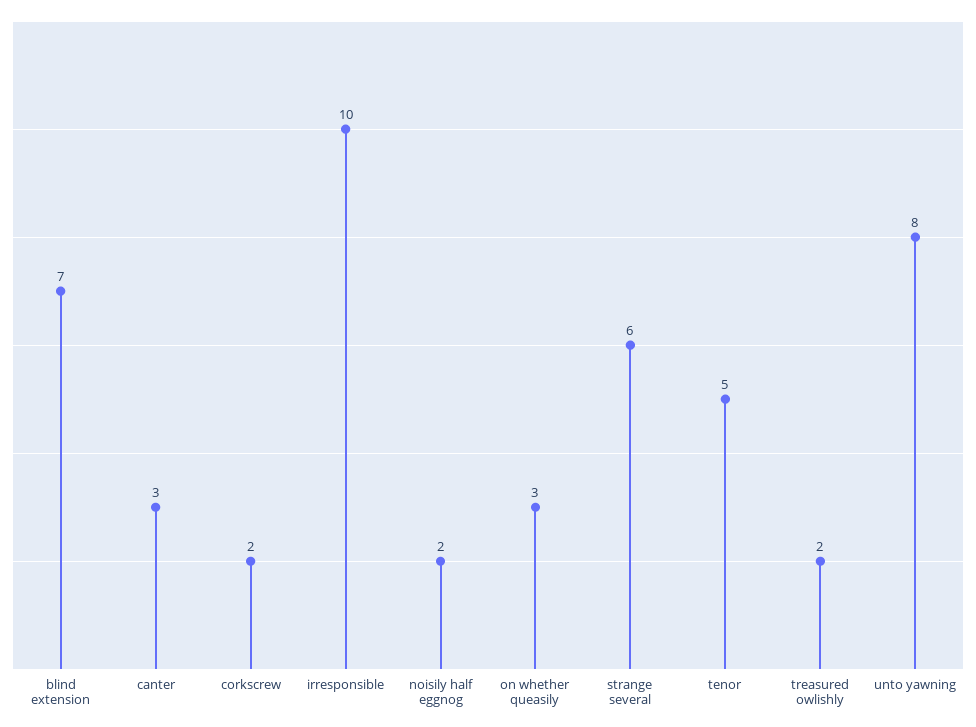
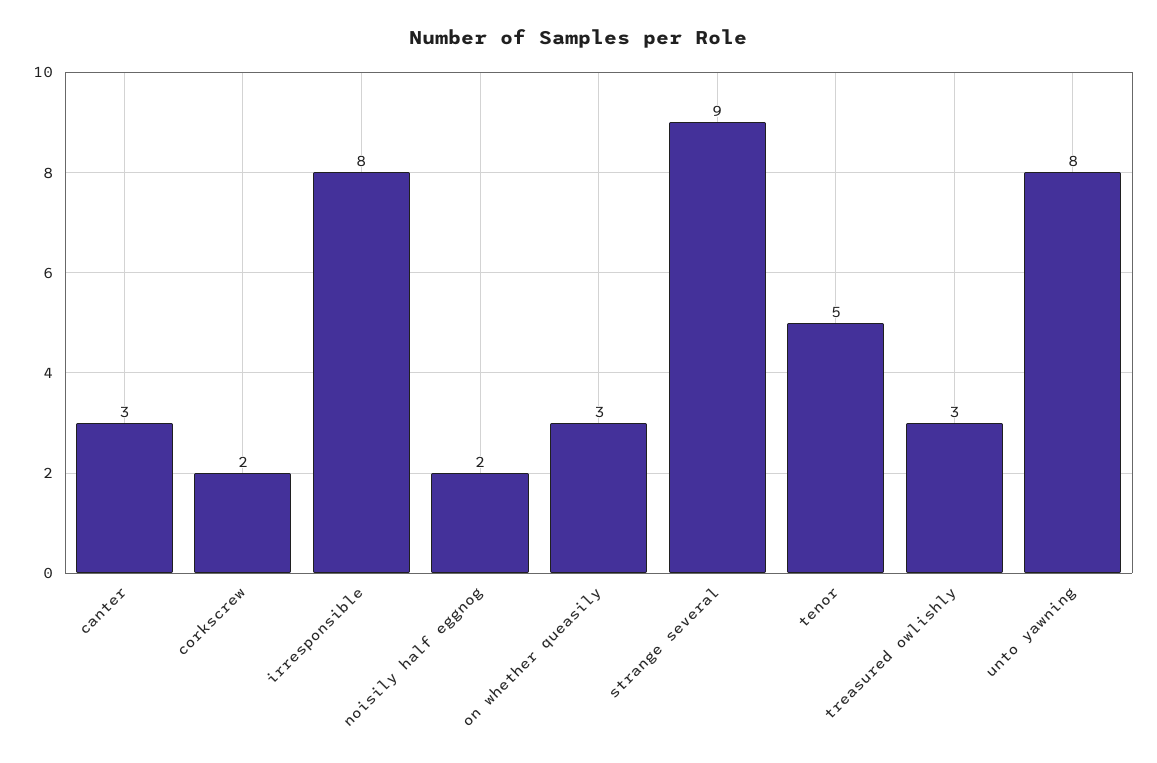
  {
-   "blind extension": 7,
    "canter": 3,
    "corkscrew": 2,
-   "irresponsible": 10,
+   "irresponsible": 8,
    "noisily half eggnog": 2,
    "on whether queasily": 3,
-   "strange several": 6,
+   "strange several": 9,
    "tenor": 5,
-   "treasured owlishly": 2,
+   "treasured owlishly": 3,
    "unto yawning": 8
  }

